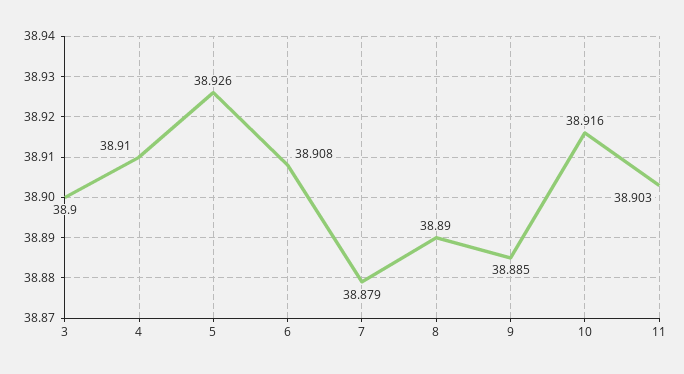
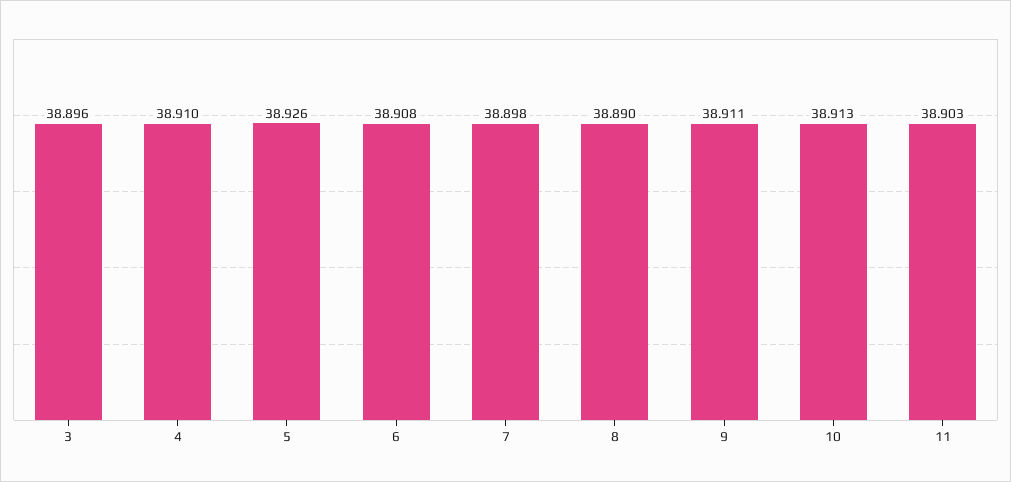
  {
-   "3": 38.9,
+   "3": 38.896,
    "4": 38.91,
    "5": 38.926,
    "6": 38.908,
-   "7": 38.879,
+   "7": 38.898,
    "8": 38.89,
-   "9": 38.885,
+   "9": 38.911,
-   "10": 38.916,
+   "10": 38.913,
    "11": 38.903
  }

